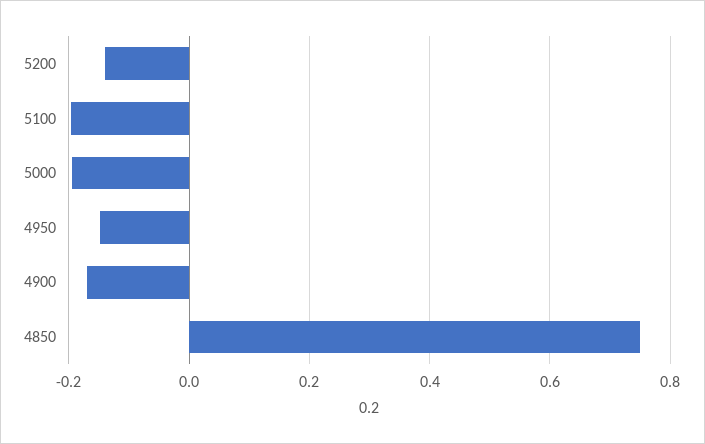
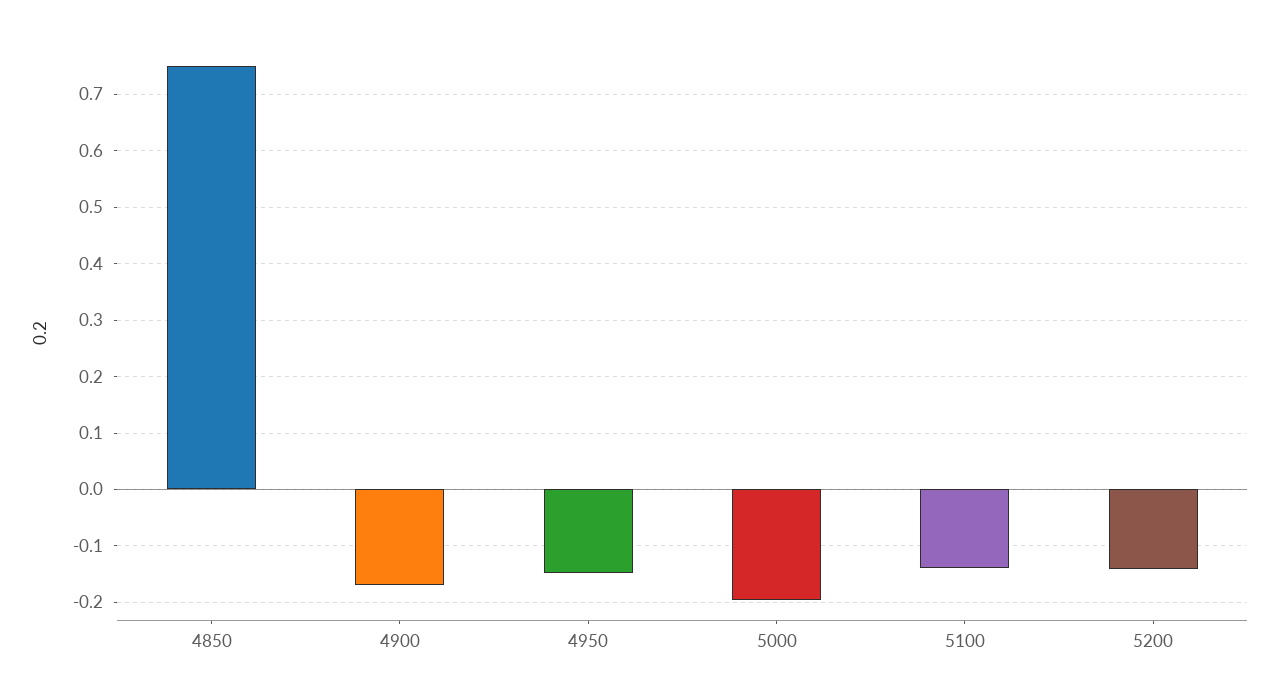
  {
    "5200": -0.14,
-   "5100": -0.2,
+   "5100": -0.14,
    "5000": -0.2,
    "4950": -0.14,
    "4900": -0.16,
    "4850": 0.76
  }

